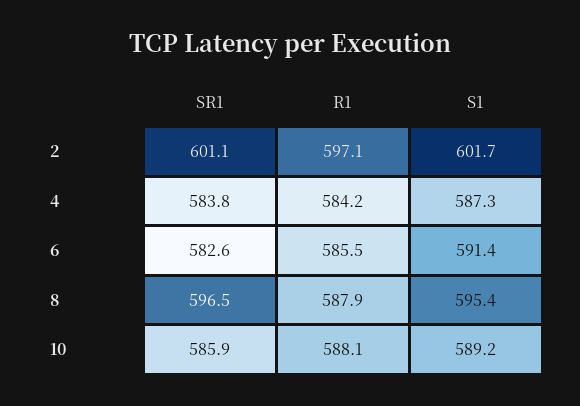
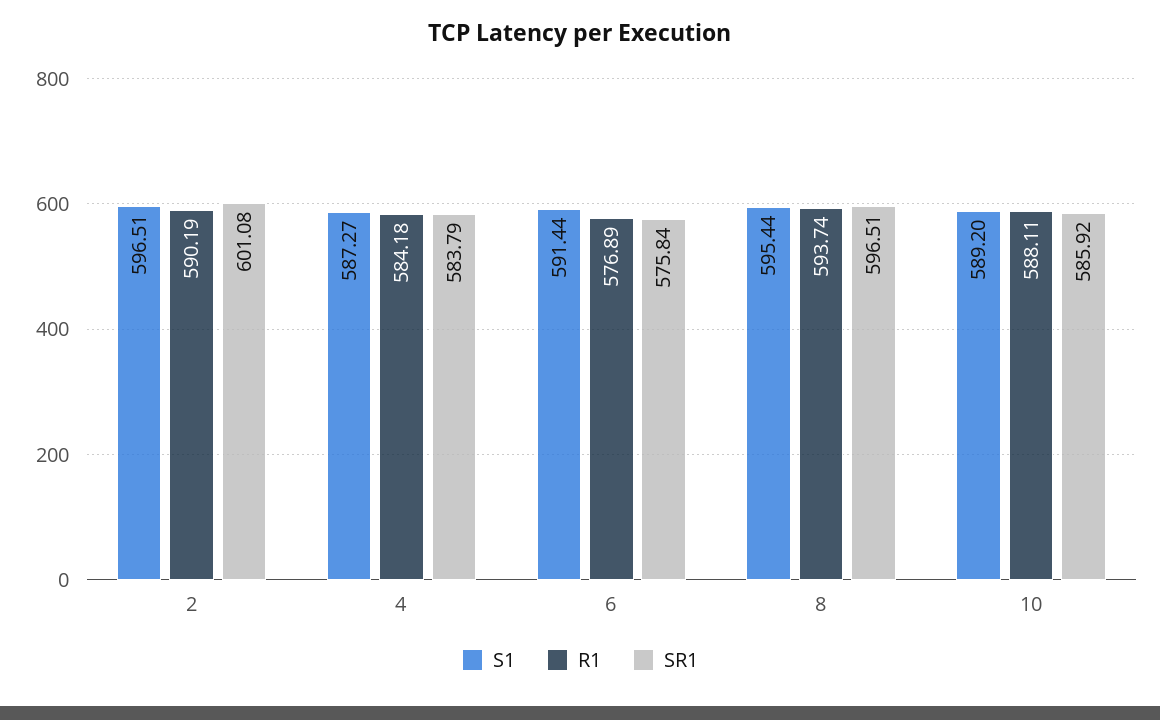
  {
    "SR1": {
      "2": 601.08,
      "4": 583.79,
-     "6": 582.6,
+     "6": 575.84,
      "8": 596.51,
      "10": 585.92
    },
    "R1": {
-     "2": 597.1,
+     "2": 590.19,
      "4": 584.18,
-     "6": 585.5,
+     "6": 576.89,
-     "8": 587.9,
+     "8": 593.74,
      "10": 588.11
    },
    "S1": {
-     "2": 601.7,
+     "2": 596.51,
      "4": 587.27,
      "6": 591.44,
      "8": 595.44,
      "10": 589.2
    }
  }

